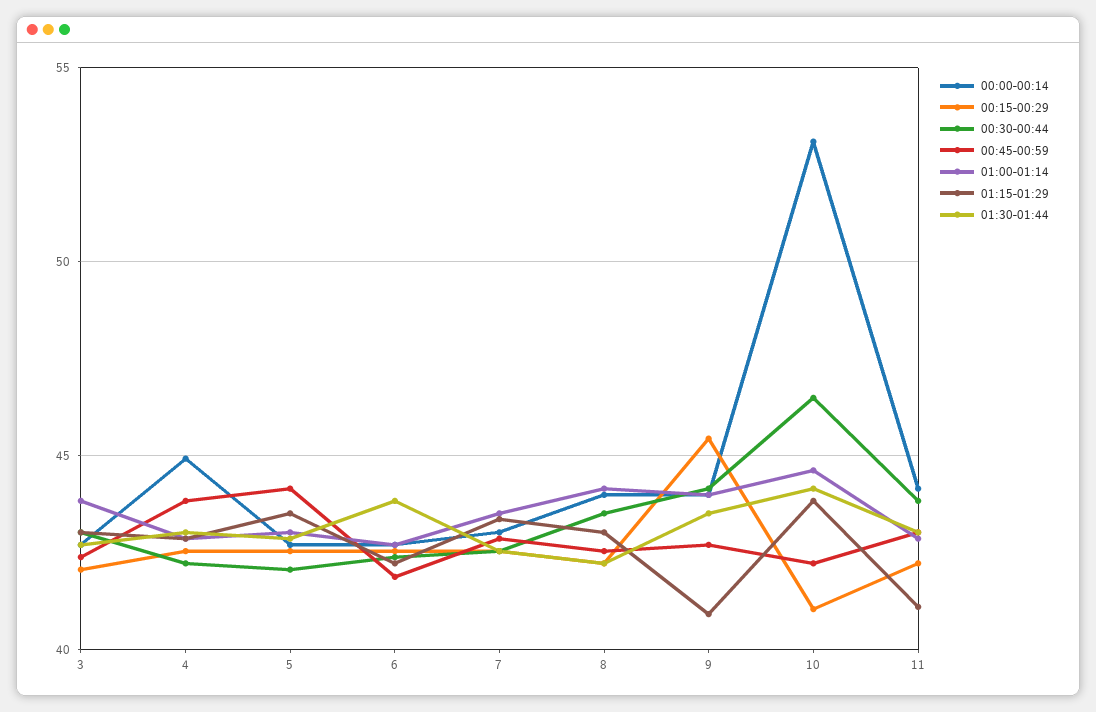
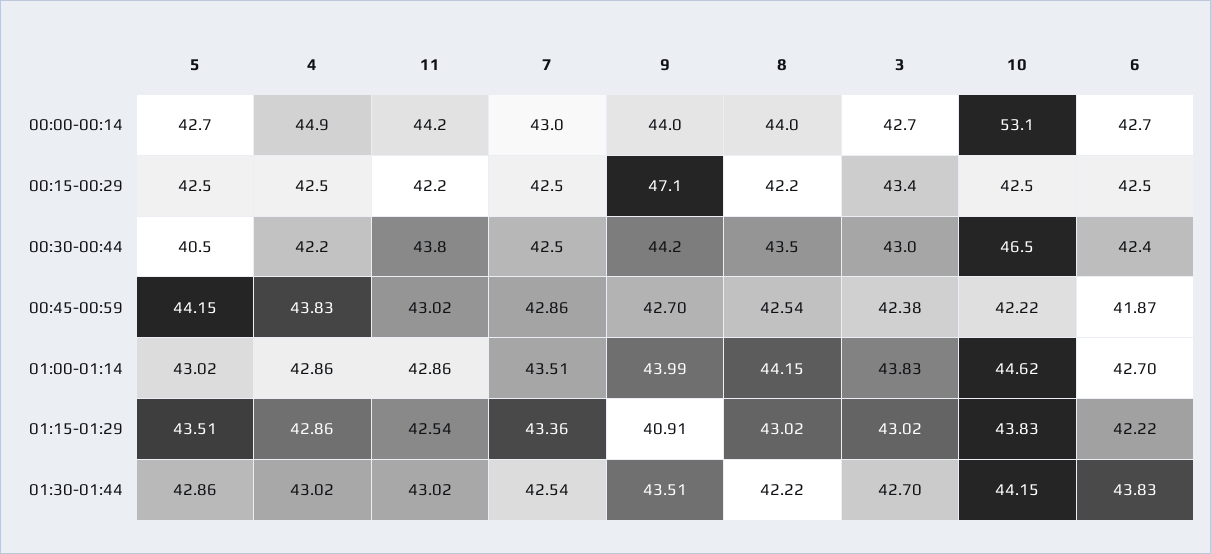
  {
    "00:00-00:14": {
      "3": 42.7,
      "4": 44.9,
      "5": 42.7,
      "6": 42.7,
      "7": 43,
      "8": 44,
      "9": 44,
      "10": 53.1,
      "11": 44.2
    },
    "00:15-00:29": {
-     "3": 42,
+     "3": 43.4,
      "4": 42.5,
      "5": 42.5,
      "6": 42.5,
      "7": 42.5,
      "8": 42.2,
-     "9": 45.5,
+     "9": 47.1,
-     "10": 41,
+     "10": 42.5,
      "11": 42.2
    },
    "00:30-00:44": {
      "3": 43,
      "4": 42.2,
-     "5": 42,
+     "5": 40.5,
      "6": 42.4,
      "7": 42.5,
      "8": 43.5,
      "9": 44.2,
      "10": 46.5,
      "11": 43.8
    },
    "00:45-00:59": {
      "3": 42.38,
      "4": 43.83,
      "5": 44.15,
      "6": 41.87,
      "7": 42.86,
      "8": 42.54,
      "9": 42.7,
      "10": 42.22,
      "11": 43.02
    },
    "01:00-01:14": {
      "3": 43.83,
      "4": 42.86,
      "5": 43.02,
      "6": 42.7,
      "7": 43.51,
      "8": 44.15,
      "9": 43.99,
      "10": 44.62,
      "11": 42.86
    },
    "01:15-01:29": {
      "3": 43.02,
      "4": 42.86,
      "5": 43.51,
      "6": 42.22,
      "7": 43.36,
      "8": 43.02,
      "9": 40.91,
      "10": 43.83,
-     "11": 41
+     "11": 42.54
    },
    "01:30-01:44": {
      "3": 42.7,
      "4": 43.02,
      "5": 42.86,
      "6": 43.83,
      "7": 42.54,
      "8": 42.22,
      "9": 43.51,
      "10": 44.15,
      "11": 43.02
    }
  }

